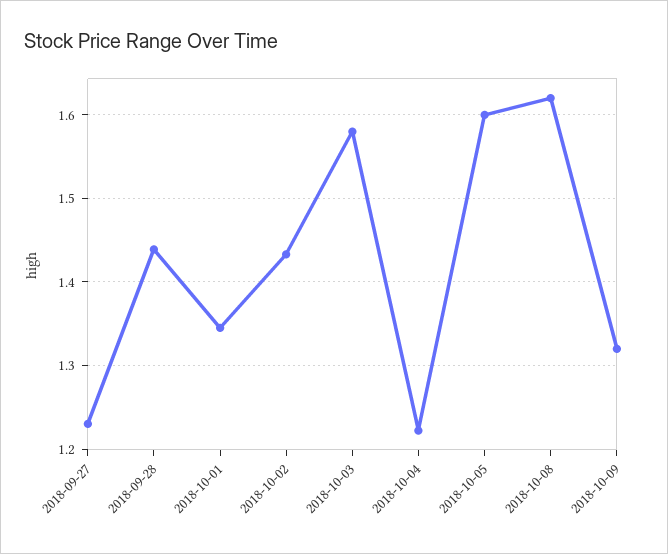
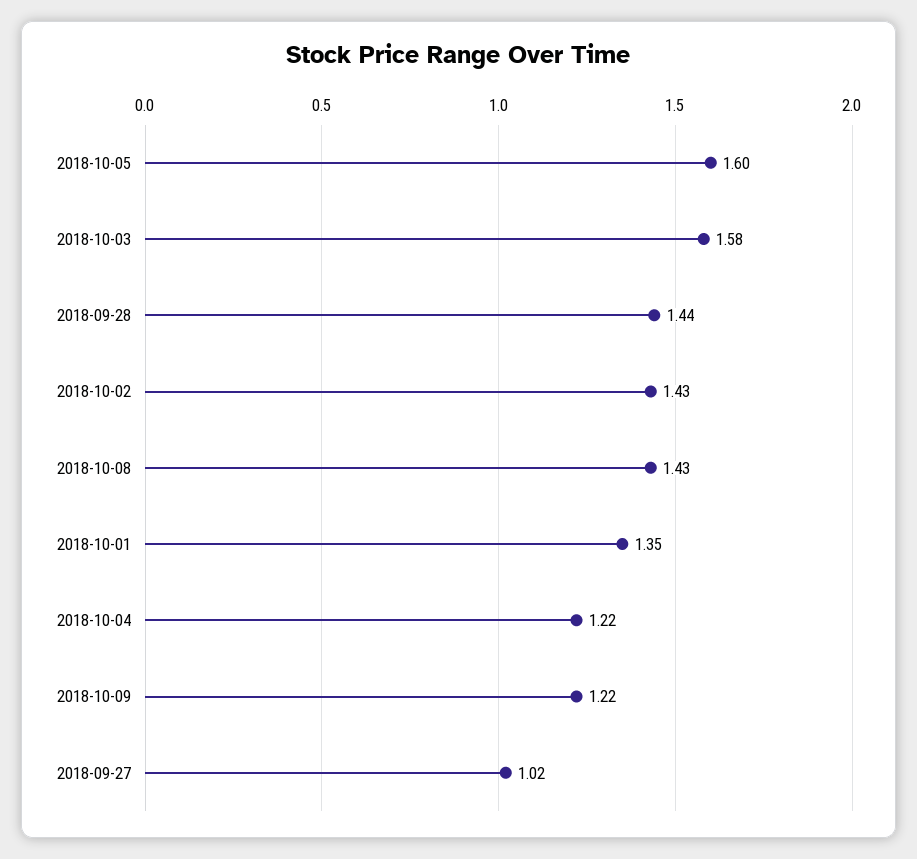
  {
-   "2018-09-27": 1.23,
+   "2018-09-27": 1.02,
    "2018-09-28": 1.44,
    "2018-10-01": 1.35,
    "2018-10-02": 1.43,
    "2018-10-03": 1.58,
    "2018-10-04": 1.22,
    "2018-10-05": 1.6,
-   "2018-10-08": 1.62,
+   "2018-10-08": 1.43,
-   "2018-10-09": 1.32
+   "2018-10-09": 1.22
  }

